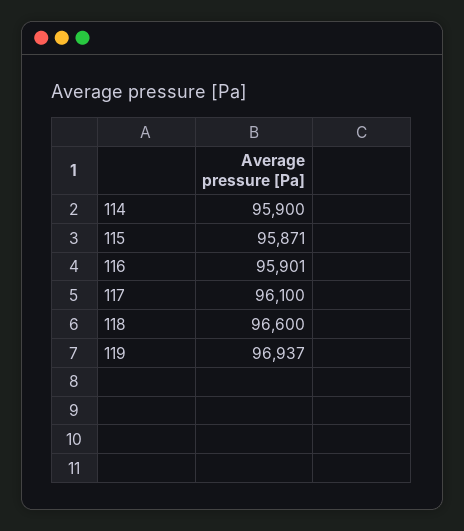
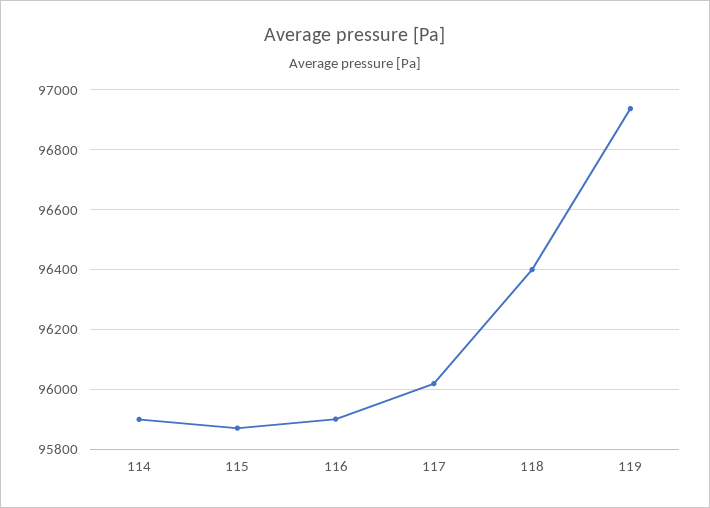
  {
    "114": 95900,
    "115": 95871,
    "116": 95901,
-   "117": 96100,
+   "117": 96025,
-   "118": 96600,
+   "118": 96400,
    "119": 96937
  }

